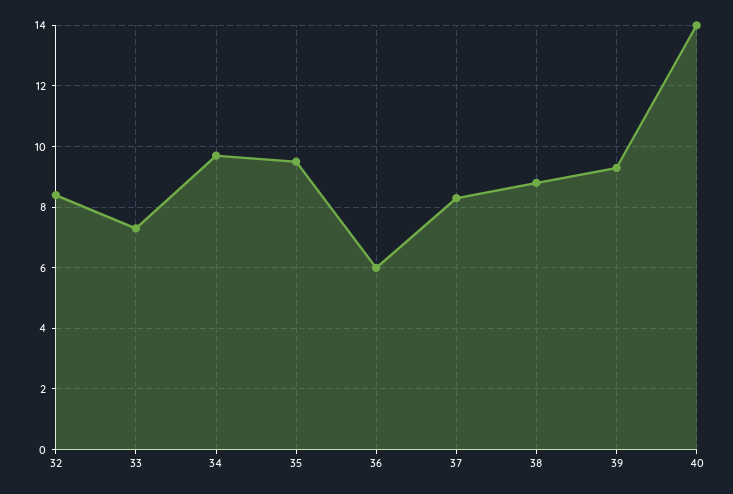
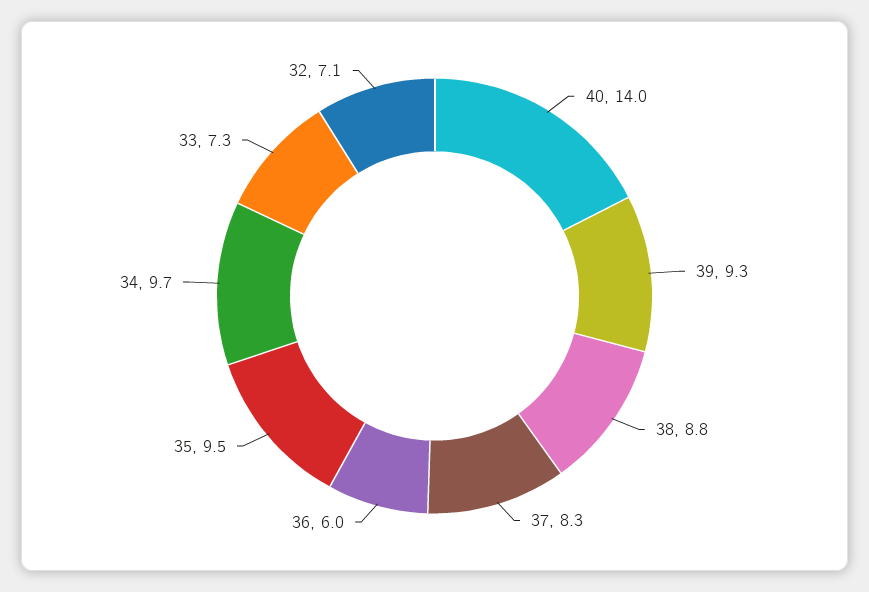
  {
-   "32": 8.5,
+   "32": 7.1,
    "33": 7.3,
    "34": 9.7,
    "35": 9.5,
    "36": 6,
    "37": 8.3,
    "38": 8.8,
    "39": 9.3,
    "40": 14
  }

